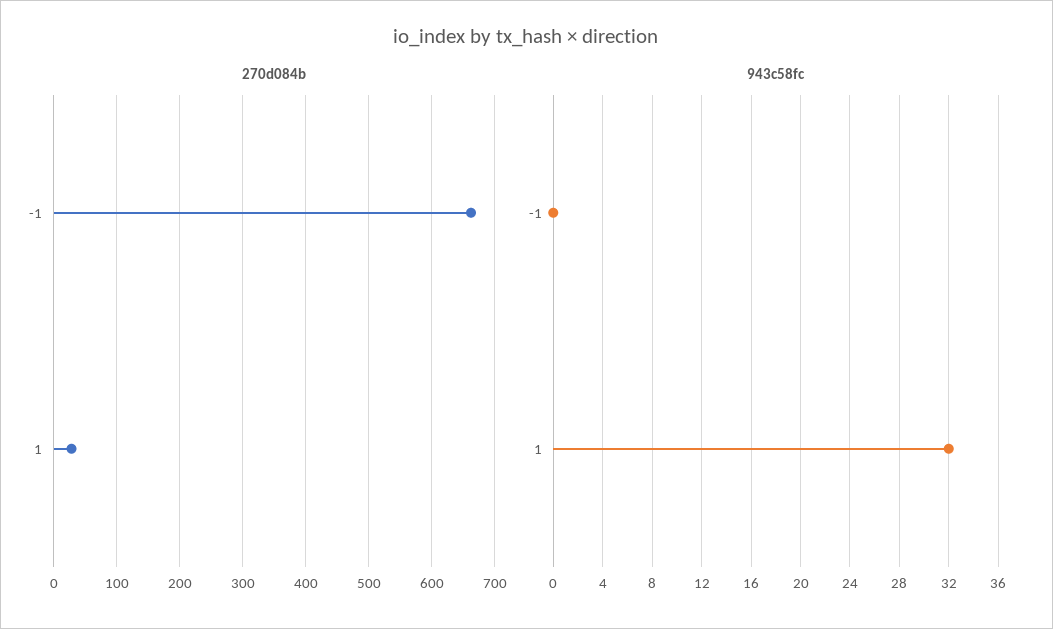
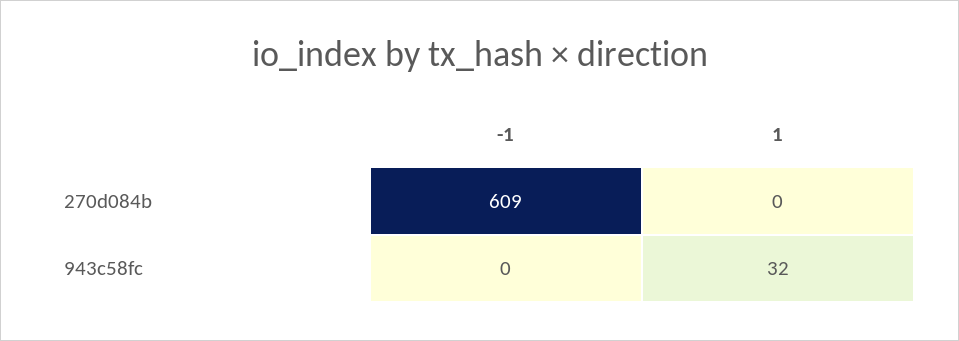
  {
    "270d084b": {
-     "-1": 660,
+     "-1": 609,
-     "1": 30
+     "1": 0
    },
    "943c58fc": {
      "-1": 0,
      "1": 32
    }
  }

